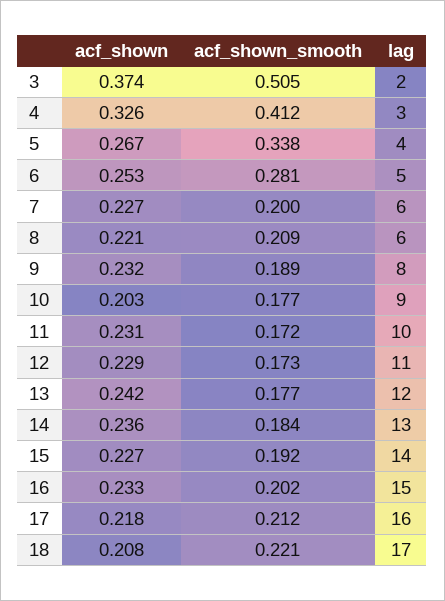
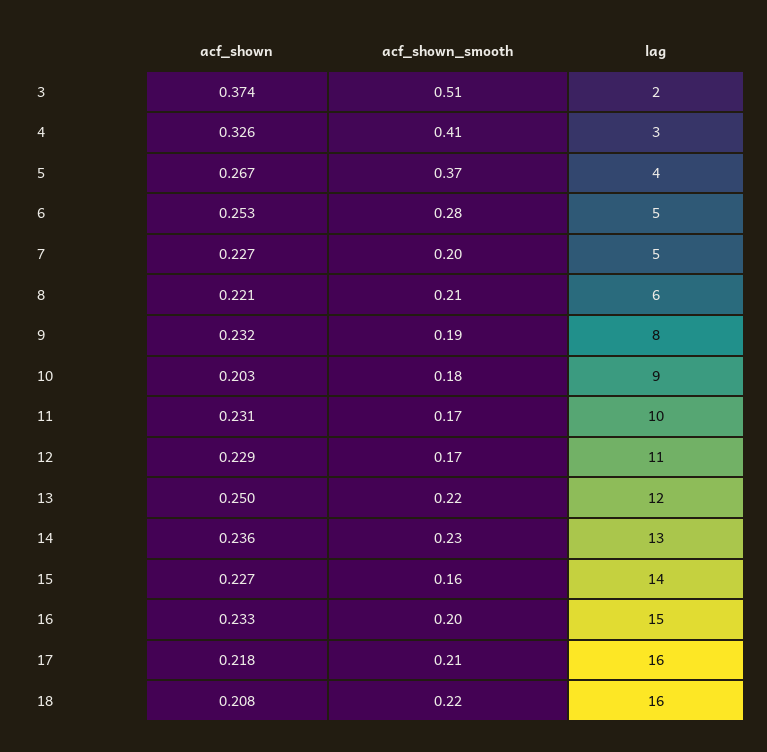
  {
    "acf_shown": {
      "3": 0.374,
      "4": 0.326,
      "5": 0.267,
      "6": 0.253,
      "7": 0.227,
      "8": 0.221,
      "9": 0.232,
      "10": 0.203,
      "11": 0.231,
      "12": 0.229,
-     "13": 0.242,
+     "13": 0.25,
      "14": 0.236,
      "15": 0.227,
      "16": 0.233,
      "17": 0.218,
      "18": 0.208
    },
    "acf_shown_smooth": {
      "3": 0.505,
      "4": 0.412,
-     "5": 0.338,
+     "5": 0.37,
      "6": 0.281,
      "7": 0.2,
      "8": 0.209,
      "9": 0.189,
      "10": 0.177,
      "11": 0.172,
      "12": 0.173,
-     "13": 0.177,
+     "13": 0.22,
-     "14": 0.184,
+     "14": 0.23,
-     "15": 0.192,
+     "15": 0.16,
      "16": 0.202,
      "17": 0.212,
      "18": 0.221
    },
    "lag": {
      "3": 2,
      "4": 3,
      "5": 4,
      "6": 5,
-     "7": 6,
+     "7": 5,
      "8": 6,
      "9": 8,
      "10": 9,
      "11": 10,
      "12": 11,
      "13": 12,
      "14": 13,
      "15": 14,
      "16": 15,
      "17": 16,
-     "18": 17
+     "18": 16
    }
  }

